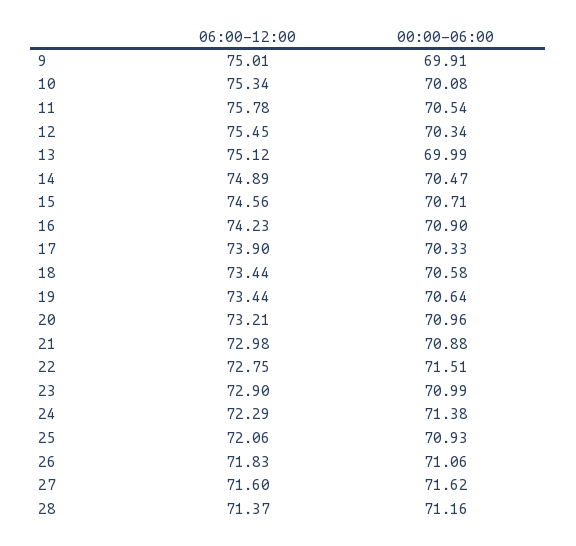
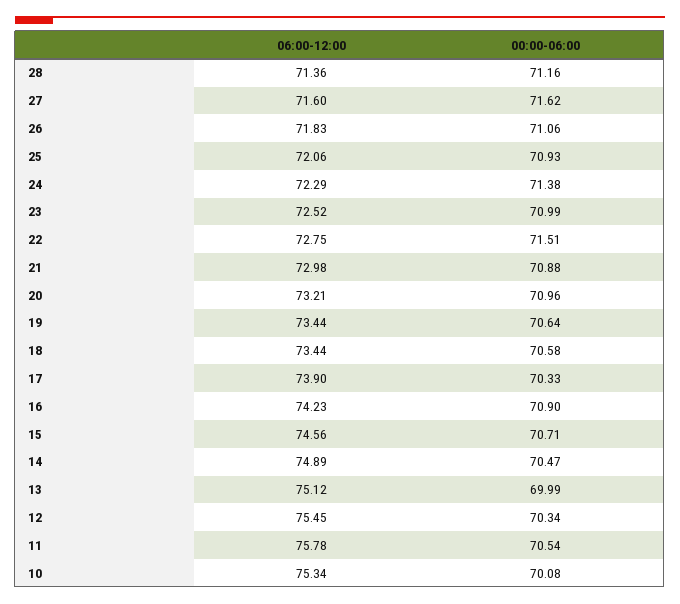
  {
    "06:00-12:00": {
-     "9": 75.01,
      "10": 75.34,
      "11": 75.78,
      "12": 75.45,
      "13": 75.12,
      "14": 74.89,
      "15": 74.56,
      "16": 74.23,
      "17": 73.9,
      "18": 73.44,
      "19": 73.44,
      "20": 73.21,
      "21": 72.98,
      "22": 72.75,
-     "23": 72.9,
+     "23": 72.52,
      "24": 72.29,
      "25": 72.06,
      "26": 71.83,
      "27": 71.6,
-     "28": 71.37
+     "28": 71.36
    },
    "00:00-06:00": {
-     "9": 69.91,
      "10": 70.08,
      "11": 70.54,
      "12": 70.34,
      "13": 69.99,
      "14": 70.47,
      "15": 70.71,
      "16": 70.9,
      "17": 70.33,
      "18": 70.58,
      "19": 70.64,
      "20": 70.96,
      "21": 70.88,
      "22": 71.51,
      "23": 70.99,
      "24": 71.38,
      "25": 70.93,
      "26": 71.06,
      "27": 71.62,
      "28": 71.16
    }
  }

